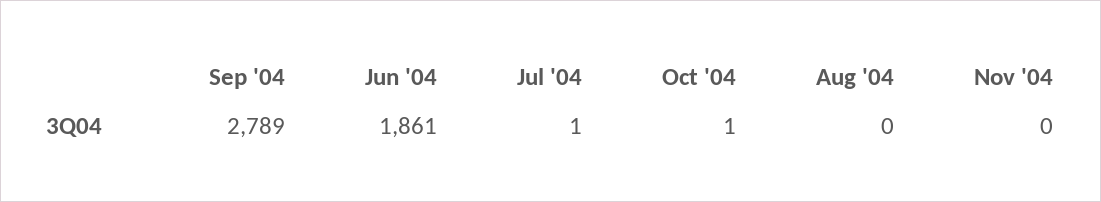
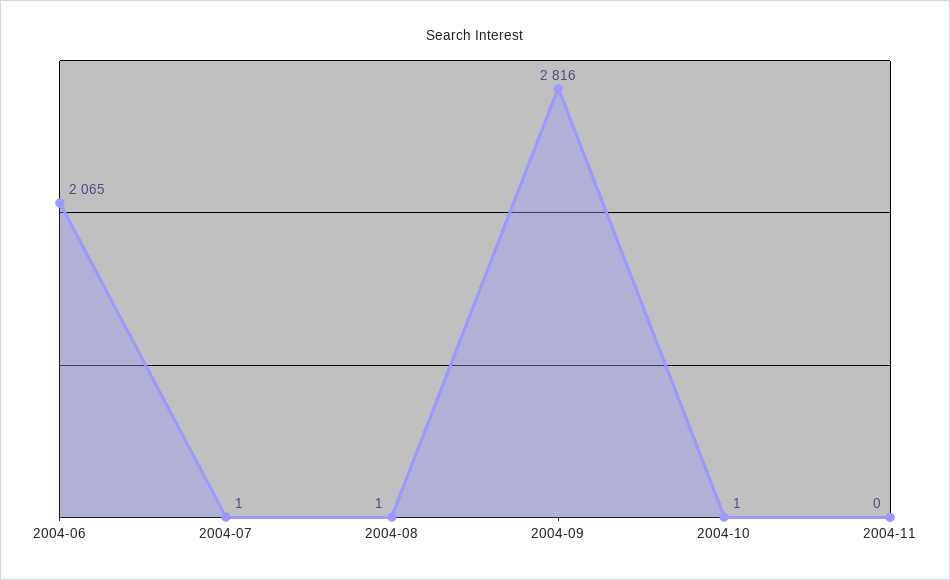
  {
-   "Sep '04": 2789,
+   "Sep '04": 2816,
-   "Jun '04": 1861,
+   "Jun '04": 2065,
    "Jul '04": 1,
    "Oct '04": 1,
-   "Aug '04": 0,
+   "Aug '04": 1,
    "Nov '04": 0
  }

